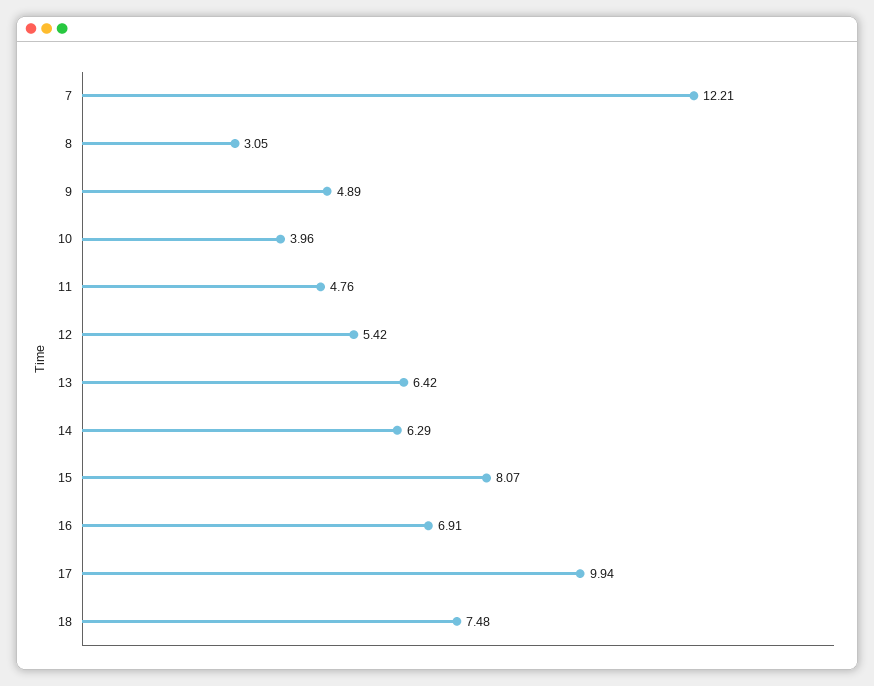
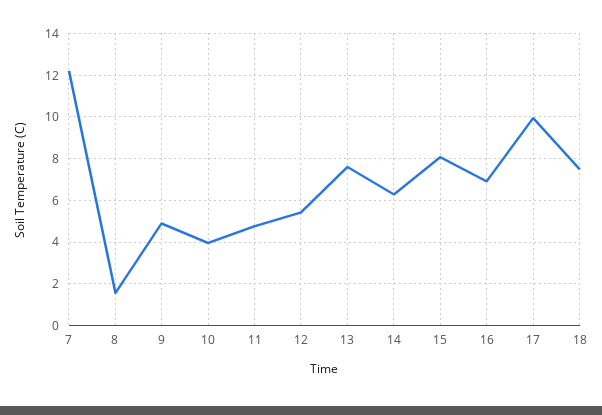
  {
    "7": 12.21,
-   "8": 3.05,
+   "8": 1.5,
    "9": 4.89,
    "10": 3.96,
    "11": 4.76,
    "12": 5.42,
-   "13": 6.42,
+   "13": 7.5,
    "14": 6.29,
    "15": 8.07,
    "16": 6.91,
    "17": 9.94,
    "18": 7.48
  }

